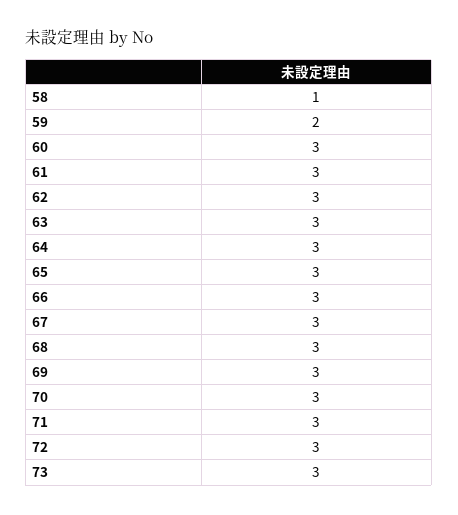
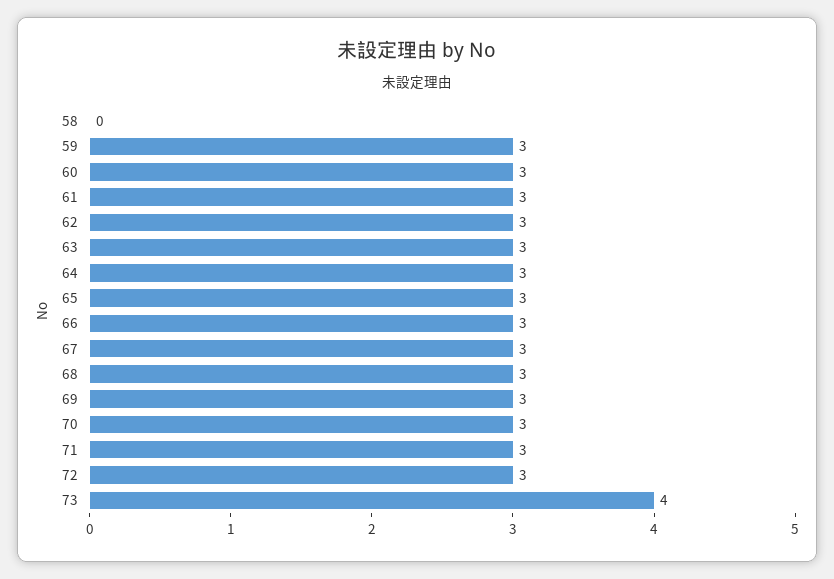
  {
-   "58": 1,
+   "58": 0,
-   "59": 2,
+   "59": 3,
    "60": 3,
    "61": 3,
    "62": 3,
    "63": 3,
    "64": 3,
    "65": 3,
    "66": 3,
    "67": 3,
    "68": 3,
    "69": 3,
    "70": 3,
    "71": 3,
    "72": 3,
-   "73": 3
+   "73": 4
  }

